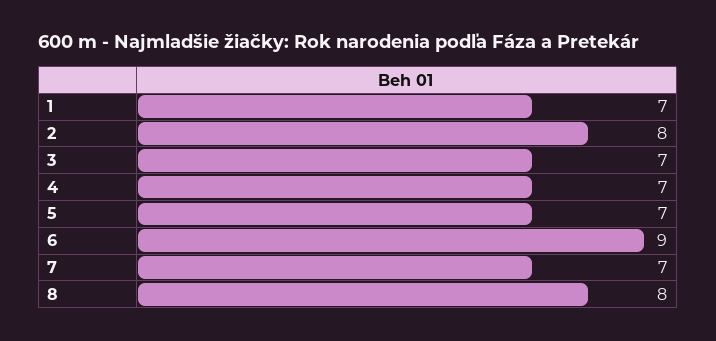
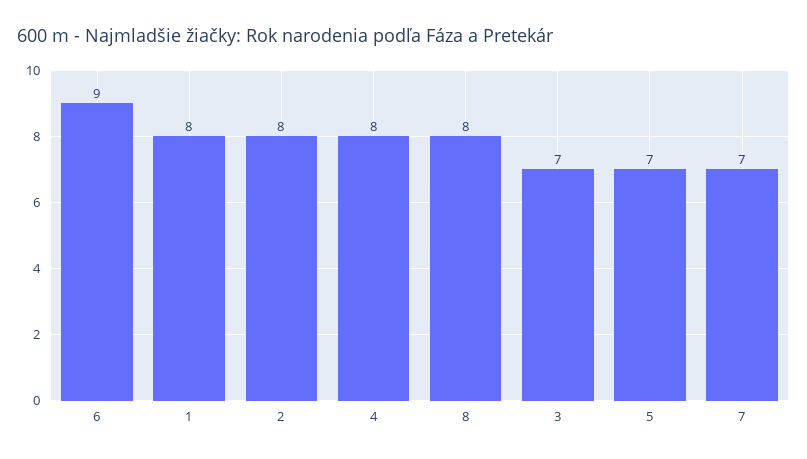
  {
-   "1": 7,
+   "1": 8,
    "2": 8,
    "3": 7,
-   "4": 7,
+   "4": 8,
    "5": 7,
    "6": 9,
    "7": 7,
    "8": 8
  }

